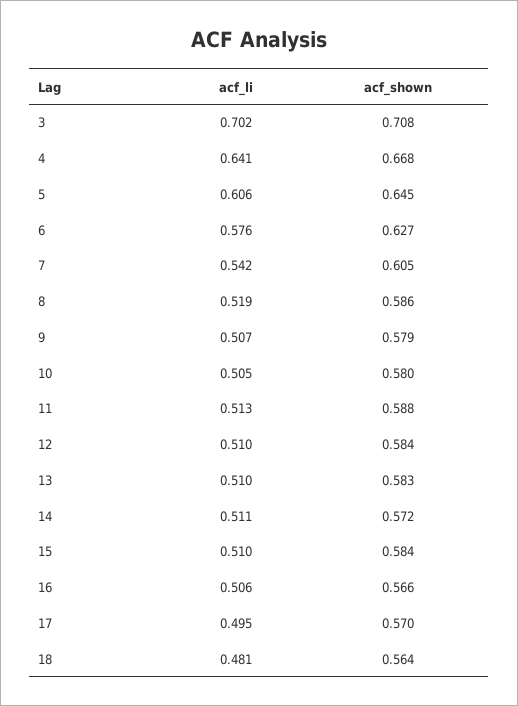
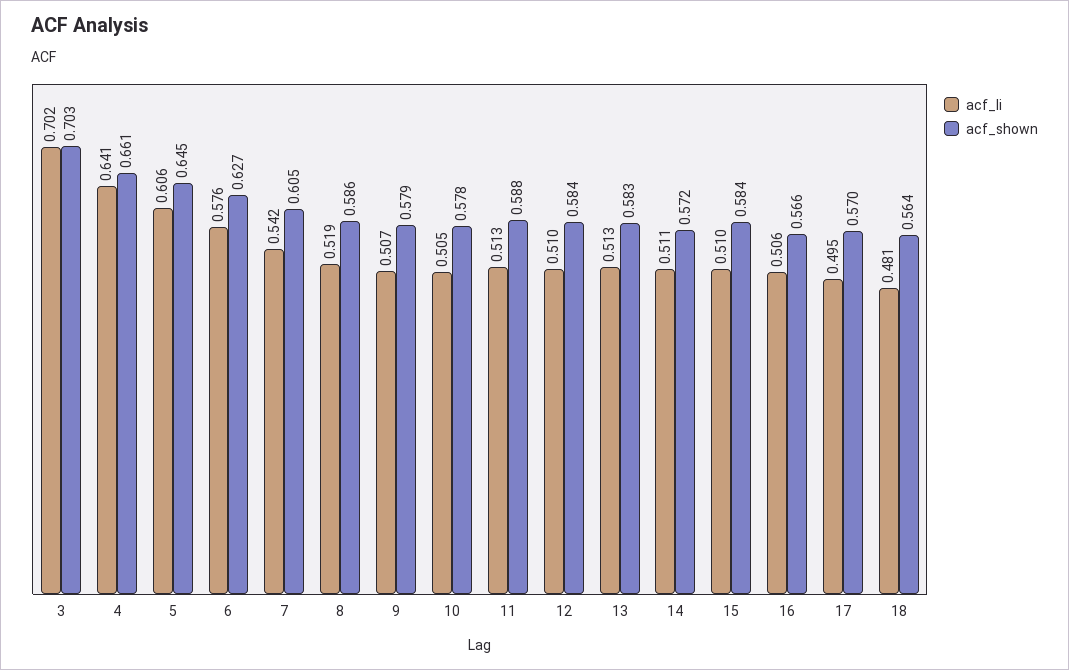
  {
    "acf_li": {
      "3": 0.702,
      "4": 0.641,
      "5": 0.606,
      "6": 0.576,
      "7": 0.542,
      "8": 0.519,
      "9": 0.507,
      "10": 0.505,
      "11": 0.513,
      "12": 0.51,
-     "13": 0.51,
+     "13": 0.513,
      "14": 0.511,
      "15": 0.51,
      "16": 0.506,
      "17": 0.495,
      "18": 0.481
    },
    "acf_shown": {
-     "3": 0.708,
+     "3": 0.703,
-     "4": 0.668,
+     "4": 0.661,
      "5": 0.645,
      "6": 0.627,
      "7": 0.605,
      "8": 0.586,
      "9": 0.579,
-     "10": 0.58,
+     "10": 0.578,
      "11": 0.588,
      "12": 0.584,
      "13": 0.583,
      "14": 0.572,
      "15": 0.584,
      "16": 0.566,
      "17": 0.57,
      "18": 0.564
    }
  }

